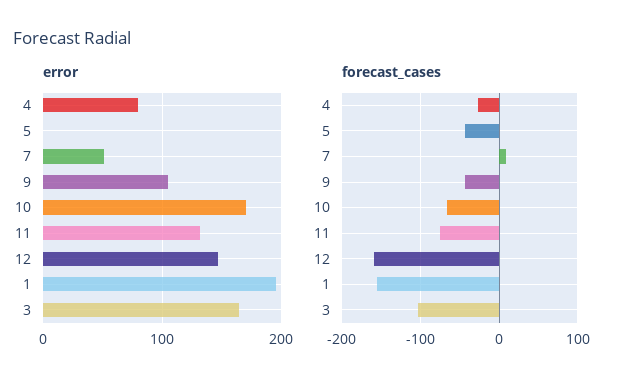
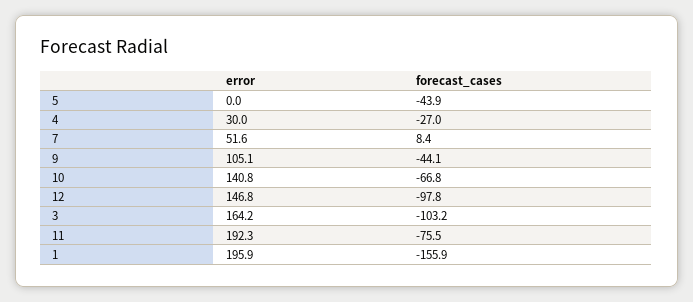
  {
    "error": {
-     "4": 80,
+     "4": 30,
      "5": 0,
      "7": 51.6,
      "9": 105.1,
-     "10": 170,
+     "10": 140.8,
-     "11": 130,
+     "11": 192.3,
      "12": 146.8,
      "1": 195.9,
      "3": 164.2
    },
    "forecast_cases": {
      "4": -27,
      "5": -43.9,
      "7": 8.4,
      "9": -44.1,
      "10": -66.8,
      "11": -75.5,
-     "12": -160,
+     "12": -97.8,
      "1": -155.9,
      "3": -103.2
    }
  }

